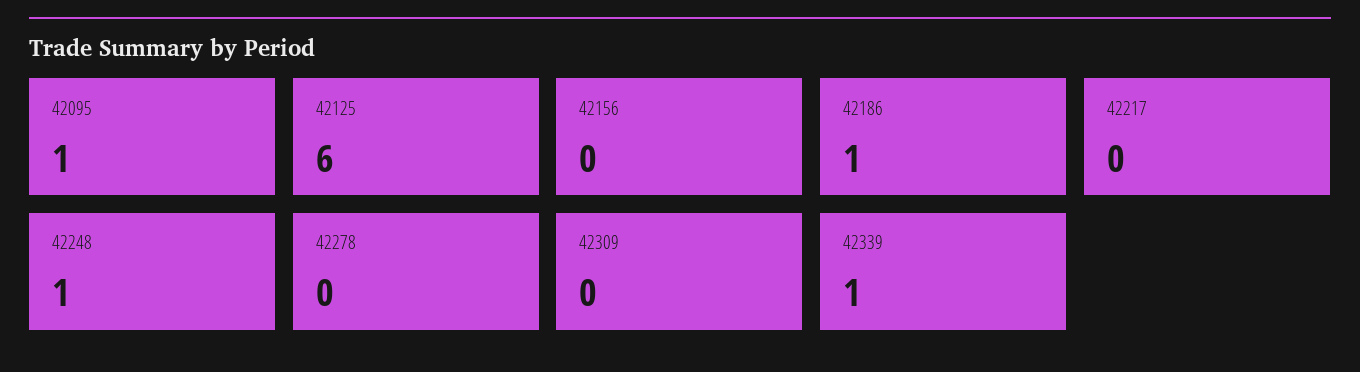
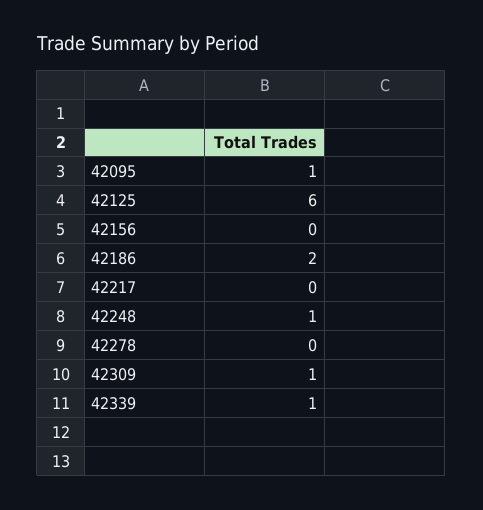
  {
    "42095": 1,
    "42125": 6,
    "42156": 0,
-   "42186": 1,
+   "42186": 2,
    "42217": 0,
    "42248": 1,
    "42278": 0,
-   "42309": 0,
+   "42309": 1,
    "42339": 1
  }

